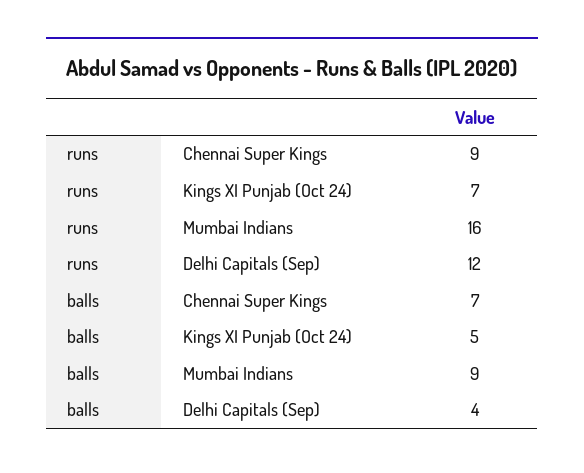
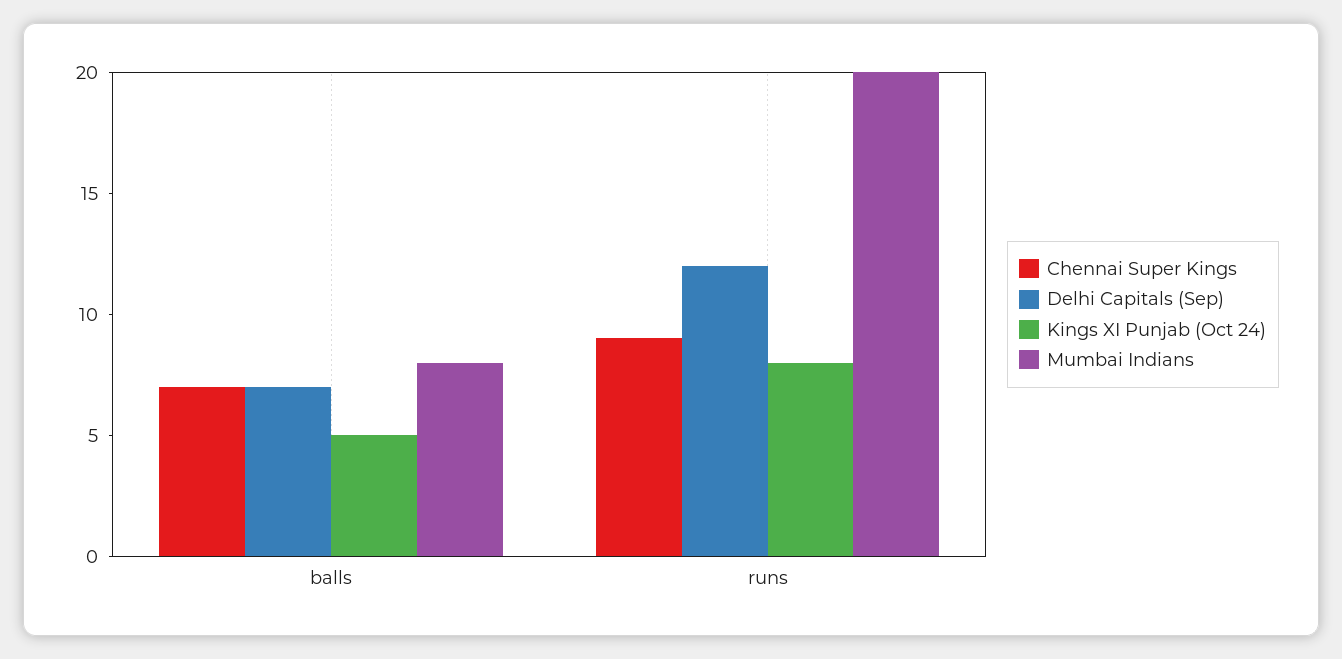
  {
    "Chennai Super Kings": {
      "runs": 9,
      "balls": 7
    },
    "Kings XI Punjab (Oct 24)": {
-     "runs": 7,
+     "runs": 8,
      "balls": 5
    },
    "Mumbai Indians": {
-     "runs": 16,
+     "runs": 20,
-     "balls": 9
+     "balls": 8
    },
    "Delhi Capitals (Sep)": {
      "runs": 12,
-     "balls": 4
+     "balls": 7
    }
  }

